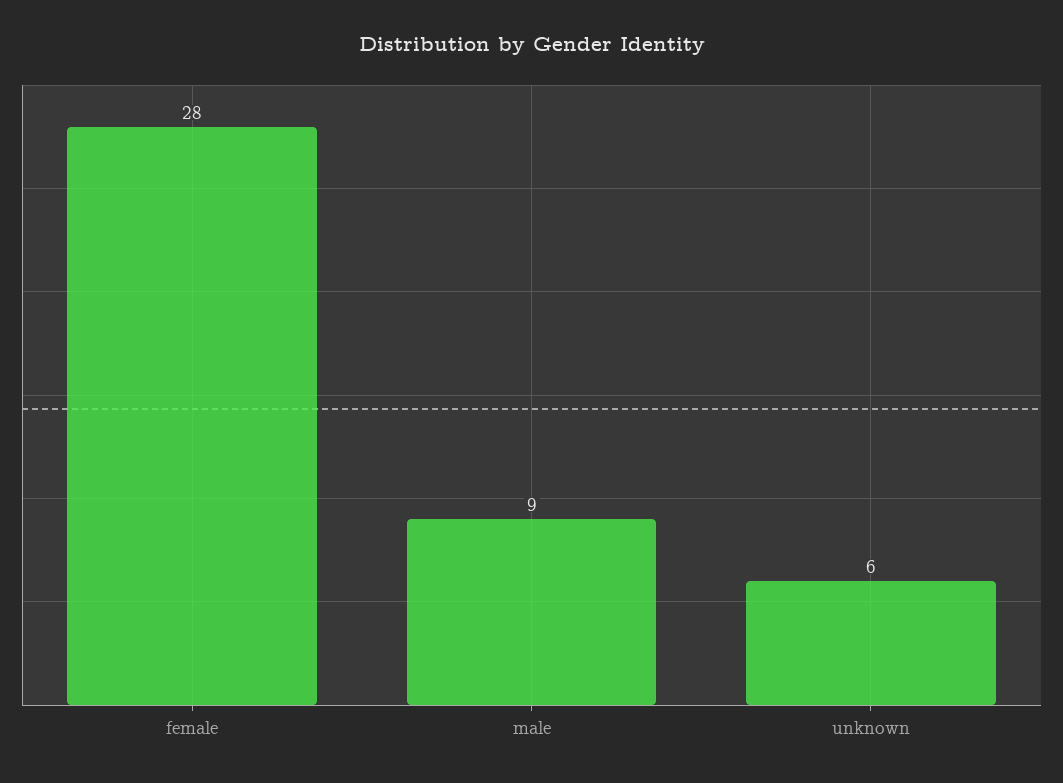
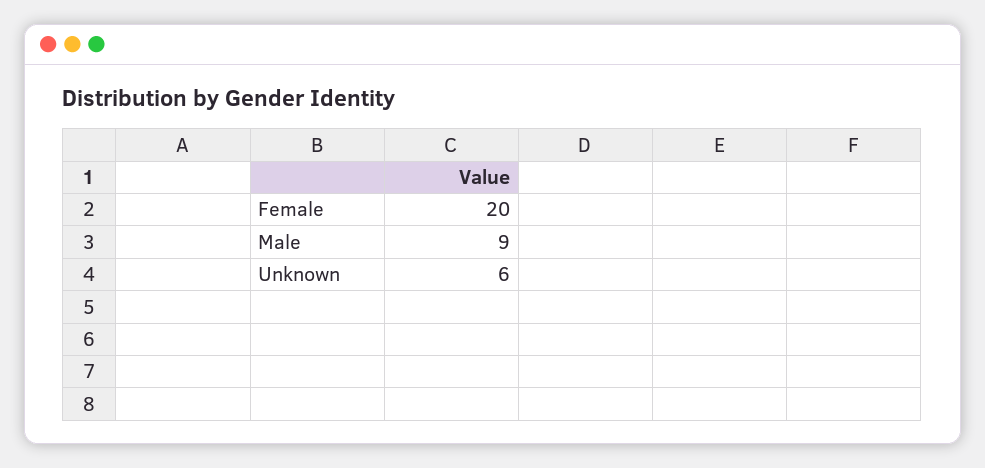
  {
-   "female": 28,
+   "female": 20,
    "male": 9,
    "unknown": 6
  }

